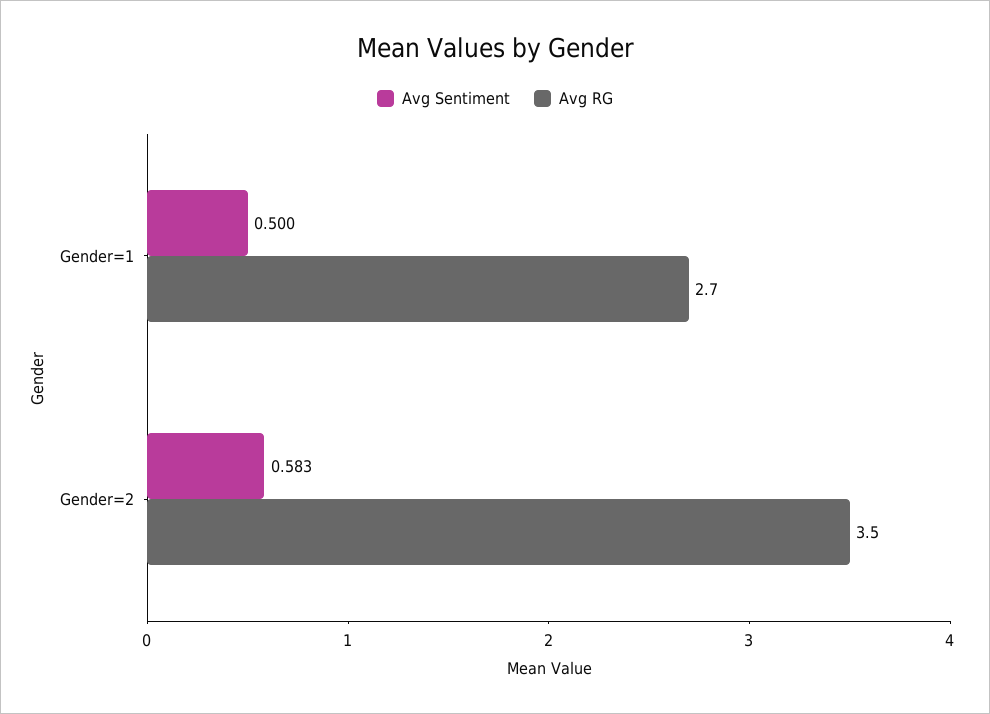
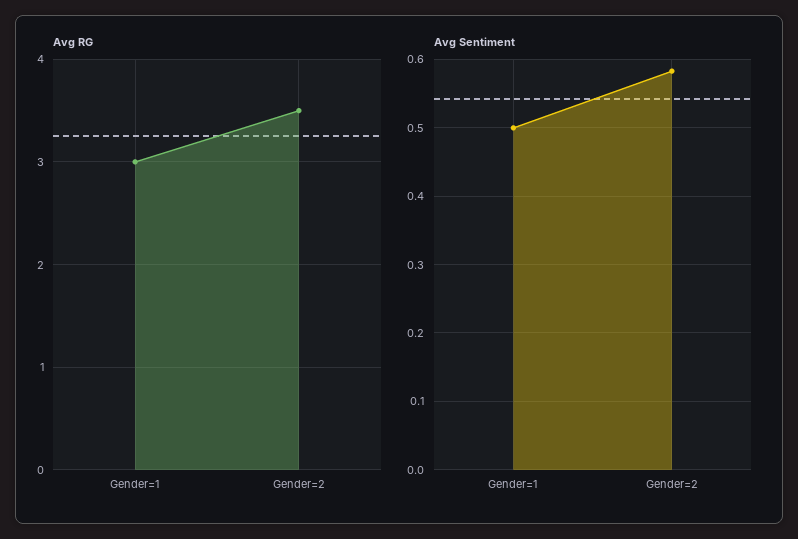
  {
    "Avg Sentiment": {
      "Gender=1": 0.5,
      "Gender=2": 0.583
    },
    "Avg RG": {
-     "Gender=1": 2.7,
+     "Gender=1": 3,
      "Gender=2": 3.5
    }
  }

